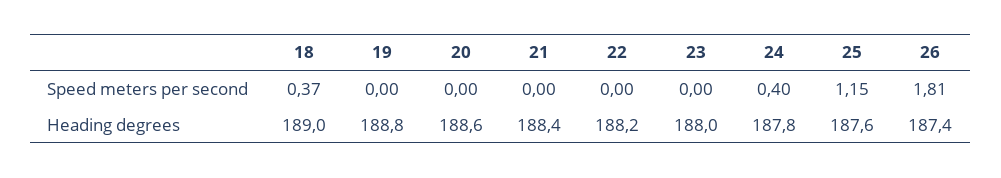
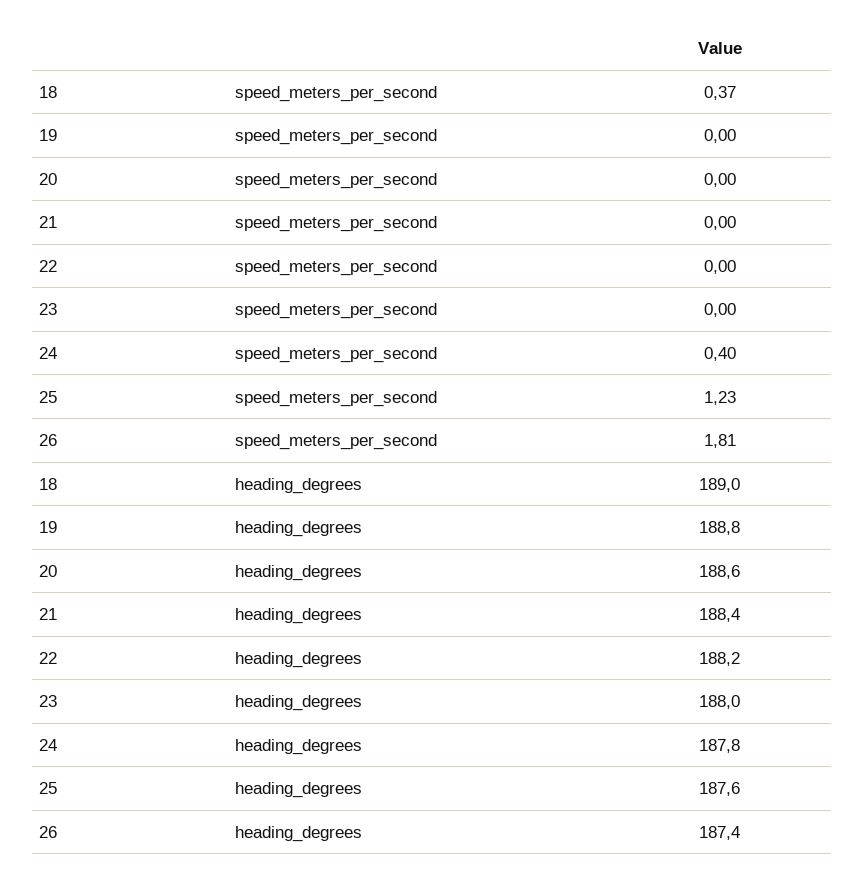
  {
    "18": {
      "Speed meters per second": 0.37,
      "Heading degrees": 189
    },
    "19": {
      "Speed meters per second": 0,
      "Heading degrees": 188.8
    },
    "20": {
      "Speed meters per second": 0,
      "Heading degrees": 188.6
    },
    "21": {
      "Speed meters per second": 0,
      "Heading degrees": 188.4
    },
    "22": {
      "Speed meters per second": 0,
      "Heading degrees": 188.2
    },
    "23": {
      "Speed meters per second": 0,
      "Heading degrees": 188
    },
    "24": {
      "Speed meters per second": 0.4,
      "Heading degrees": 187.8
    },
    "25": {
-     "Speed meters per second": 1.15,
+     "Speed meters per second": 1.23,
      "Heading degrees": 187.6
    },
    "26": {
      "Speed meters per second": 1.81,
      "Heading degrees": 187.4
    }
  }

